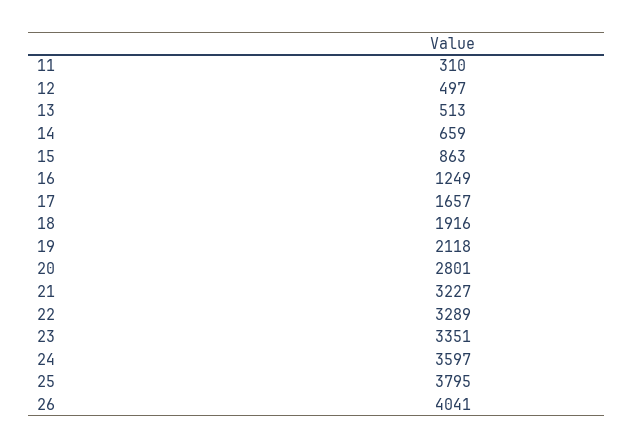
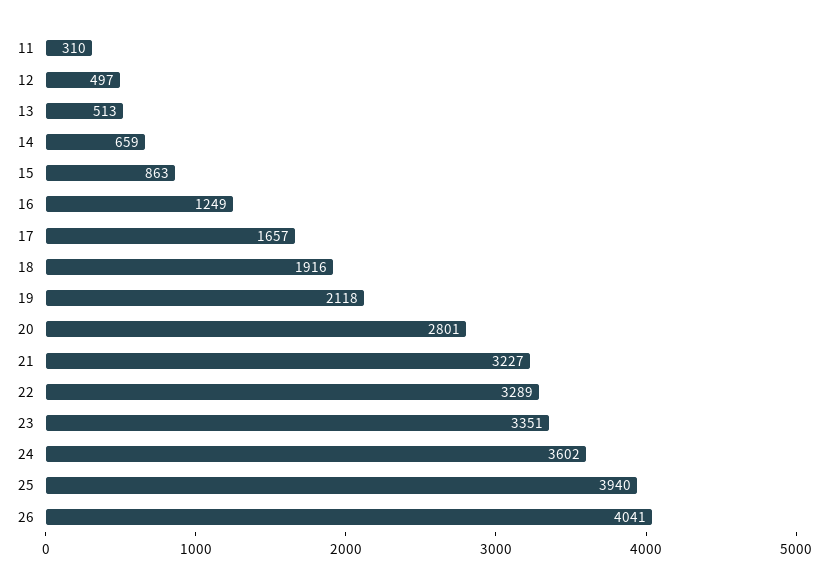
  {
    "11": 310,
    "12": 497,
    "13": 513,
    "14": 659,
    "15": 863,
    "16": 1249,
    "17": 1657,
    "18": 1916,
    "19": 2118,
    "20": 2801,
    "21": 3227,
    "22": 3289,
    "23": 3351,
-   "24": 3597,
+   "24": 3602,
-   "25": 3795,
+   "25": 3940,
    "26": 4041
  }

